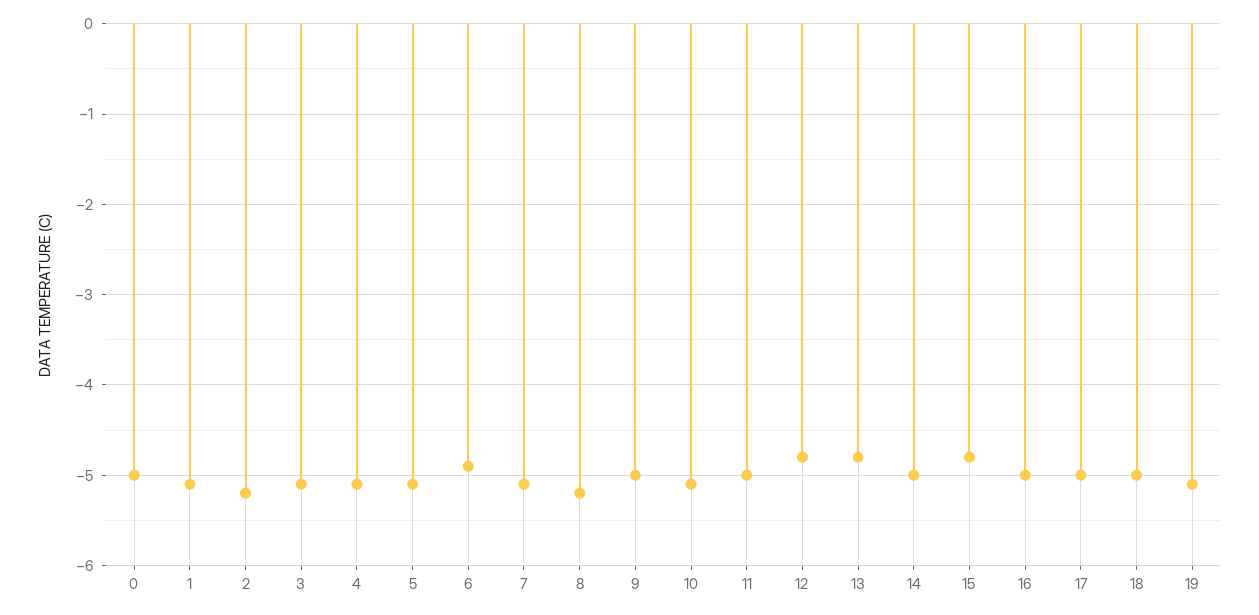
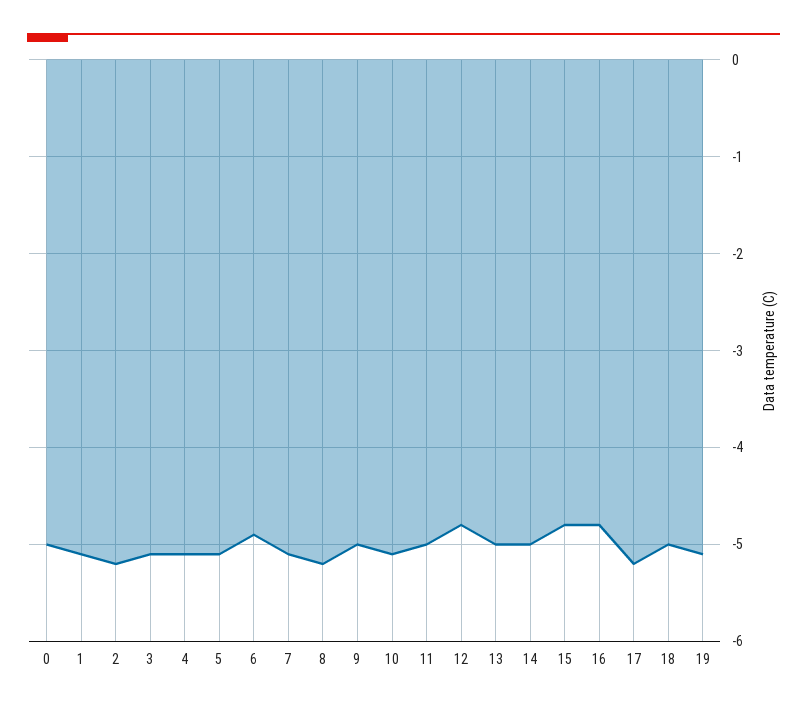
  {
    "0": -5,
    "1": -5.1,
    "2": -5.2,
    "3": -5.1,
    "4": -5.1,
    "5": -5.1,
    "6": -4.9,
    "7": -5.1,
    "8": -5.2,
    "9": -5,
    "10": -5.1,
    "11": -5,
    "12": -4.8,
-   "13": -4.8,
+   "13": -5,
    "14": -5,
    "15": -4.8,
-   "16": -5,
+   "16": -4.8,
-   "17": -5,
+   "17": -5.2,
    "18": -5,
    "19": -5.1
  }

